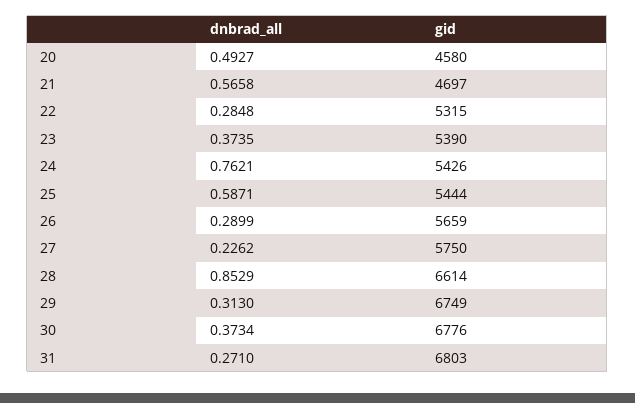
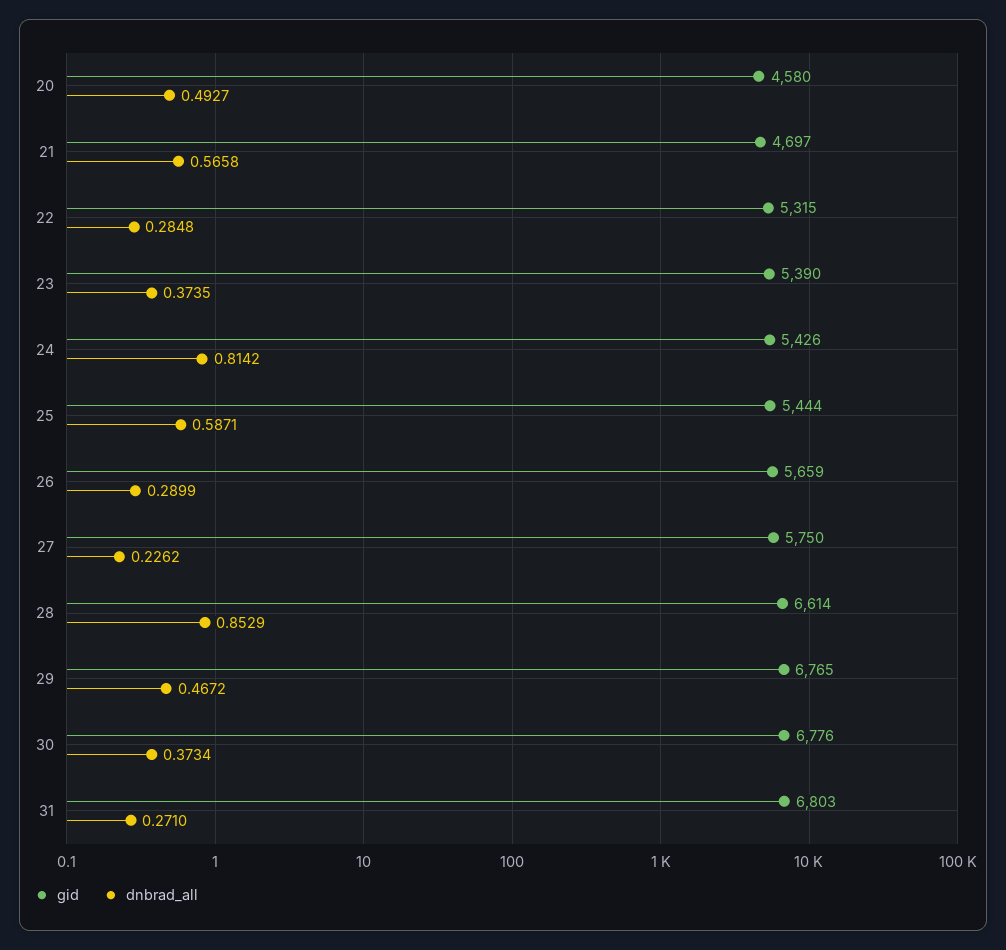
  {
    "dnbrad_all": {
      "20": 0.4927,
      "21": 0.5658,
      "22": 0.2848,
      "23": 0.3735,
-     "24": 0.7621,
+     "24": 0.8142,
      "25": 0.5871,
      "26": 0.2899,
      "27": 0.2262,
      "28": 0.8529,
-     "29": 0.313,
+     "29": 0.4672,
      "30": 0.3734,
      "31": 0.271
    },
    "gid": {
      "20": 4580,
      "21": 4697,
      "22": 5315,
      "23": 5390,
      "24": 5426,
      "25": 5444,
      "26": 5659,
      "27": 5750,
      "28": 6614,
-     "29": 6749,
+     "29": 6765,
      "30": 6776,
      "31": 6803
    }
  }

